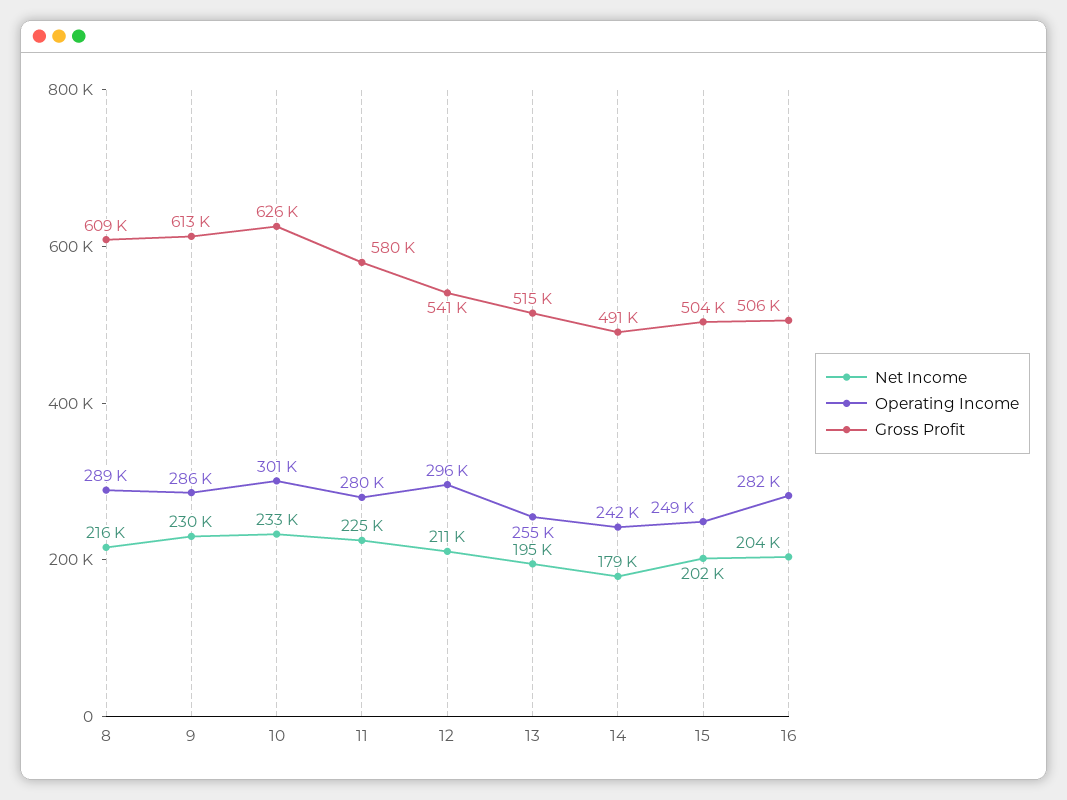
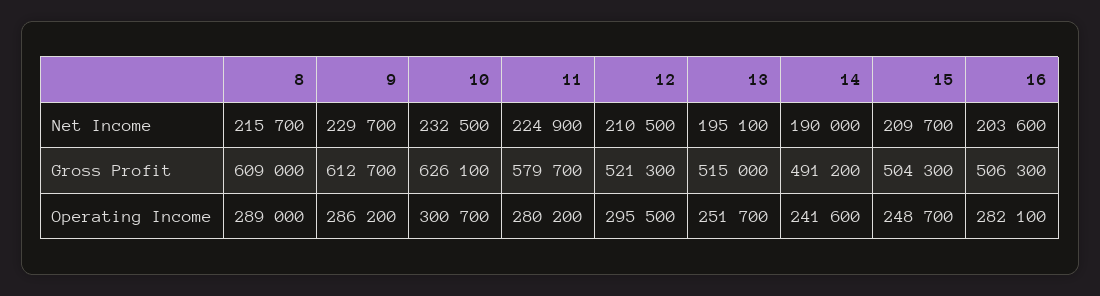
  {
    "Net Income": {
      "8": 215700,
      "9": 229700,
      "10": 232500,
      "11": 224900,
      "12": 210500,
      "13": 195100,
-     "14": 179000,
+     "14": 190000,
-     "15": 202000,
+     "15": 209700,
      "16": 203600
    },
    "Operating Income": {
      "8": 289000,
      "9": 286200,
      "10": 300700,
      "11": 280200,
      "12": 295500,
-     "13": 255000,
+     "13": 251700,
      "14": 241600,
      "15": 248700,
      "16": 282100
    },
    "Gross Profit": {
      "8": 609000,
      "9": 612700,
      "10": 626100,
      "11": 579700,
-     "12": 541000,
+     "12": 521300,
      "13": 515000,
      "14": 491200,
      "15": 504300,
      "16": 506300
    }
  }

